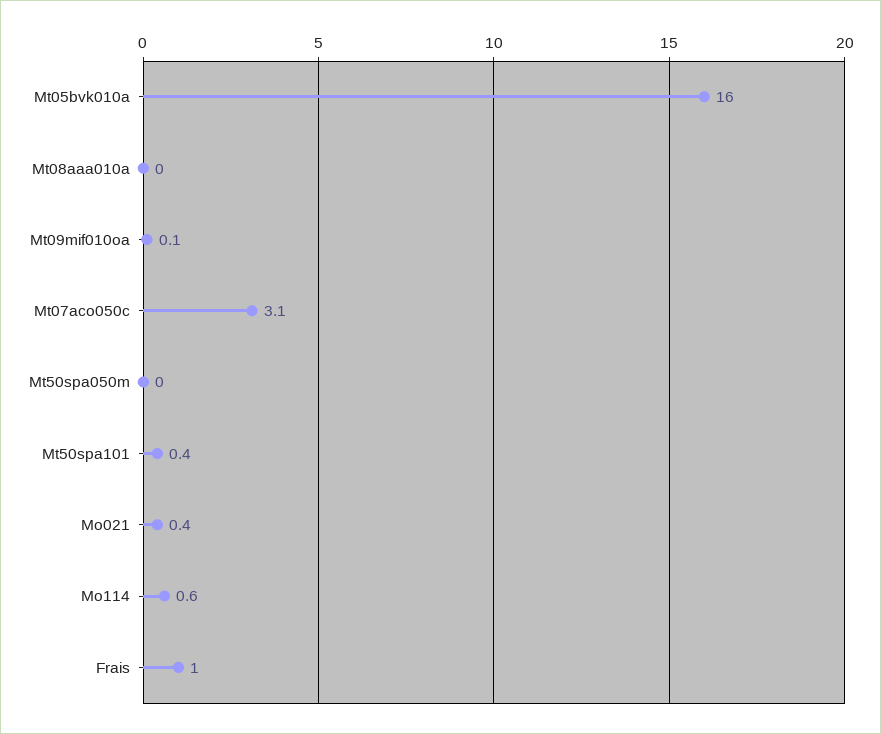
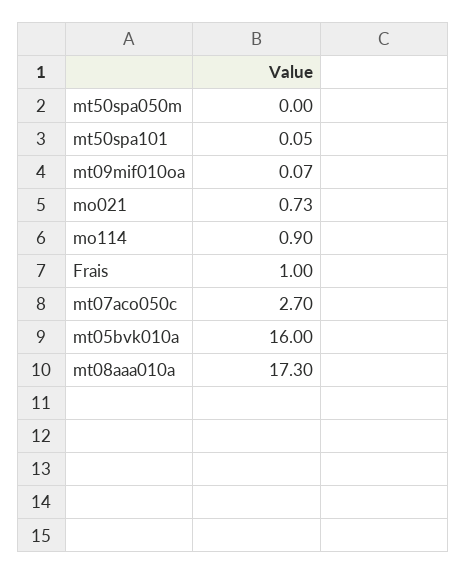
  {
    "Mt05bvk010a": 16,
-   "Mt08aaa010a": 0,
+   "Mt08aaa010a": 17.3,
    "Mt09mif010oa": 0.07,
-   "Mt07aco050c": 3.1,
+   "Mt07aco050c": 2.7,
    "Mt50spa050m": 0,
-   "Mt50spa101": 0.4,
+   "Mt50spa101": 0.05,
-   "Mo021": 0.4,
+   "Mo021": 0.73,
-   "Mo114": 0.6,
+   "Mo114": 0.9,
    "Frais": 1
  }

